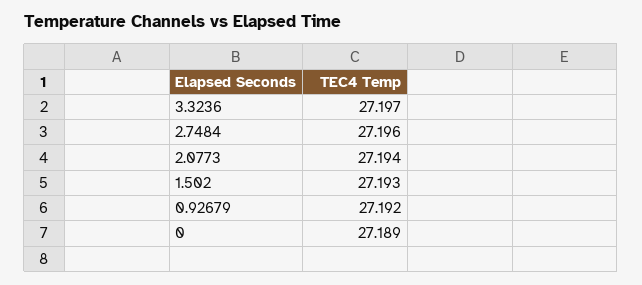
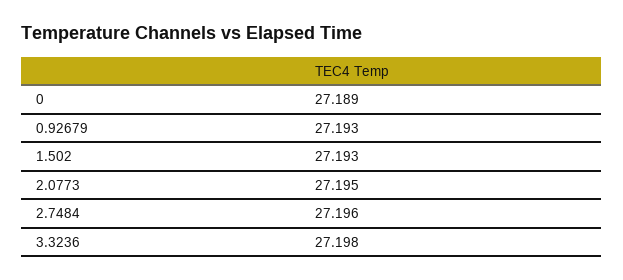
  {
-   "3.3236": 27.197,
+   "3.3236": 27.198,
    "2.7484": 27.196,
-   "2.0773": 27.194,
+   "2.0773": 27.195,
    "1.502": 27.193,
-   "0.92679": 27.192,
+   "0.92679": 27.193,
    "0": 27.189
  }

